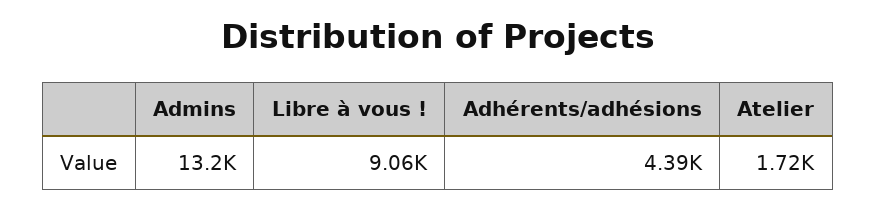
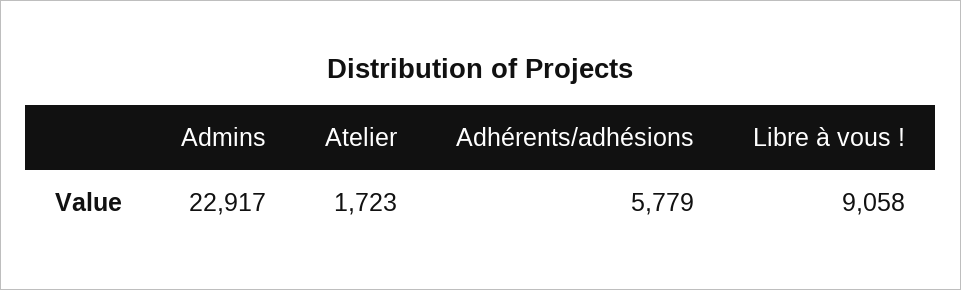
  {
-   "Admins": 13200,
+   "Admins": 22917,
    "Libre à vous !": 9058,
-   "Adhérents/adhésions": 4390,
+   "Adhérents/adhésions": 5779,
    "Atelier": 1723
  }

